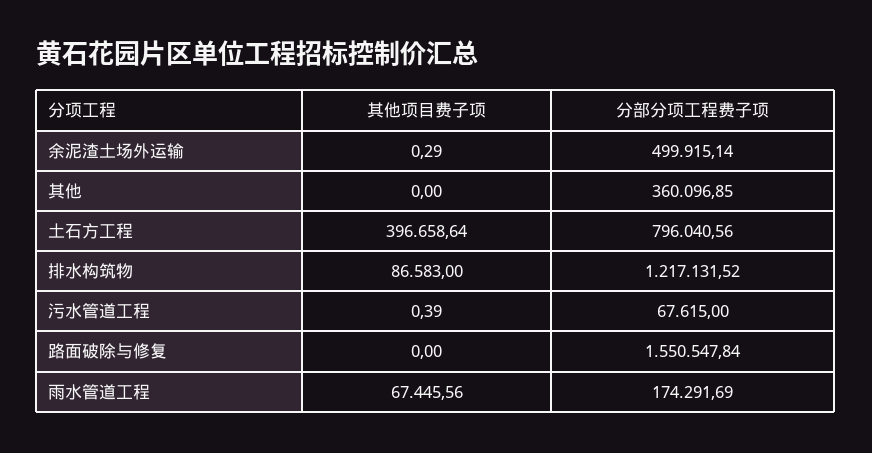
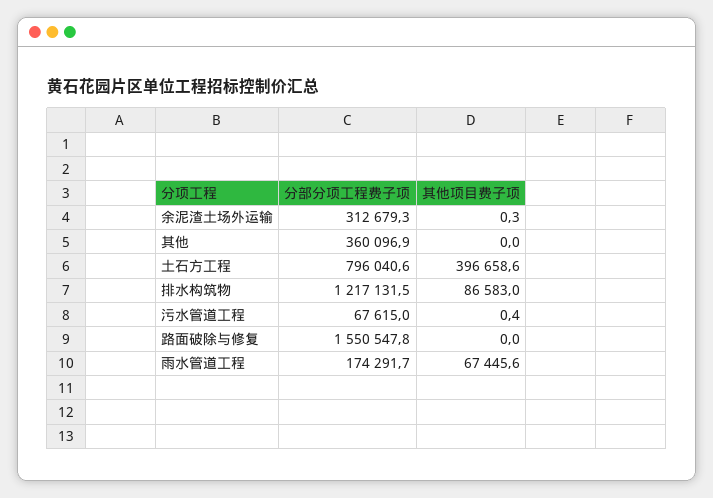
  {
    "其他项目费子项": {
      "余泥渣土场外运输": 0.29,
      "其他": 0,
      "土石方工程": 396658.64,
      "排水构筑物": 86583,
      "污水管道工程": 0.39,
      "路面破除与修复": 0,
      "雨水管道工程": 67445.56
    },
    "分部分项工程费子项": {
-     "余泥渣土场外运输": 499915.14,
+     "余泥渣土场外运输": 312679.3,
      "其他": 360096.85,
      "土石方工程": 796040.56,
      "排水构筑物": 1217131.52,
      "污水管道工程": 67615,
      "路面破除与修复": 1550547.84,
      "雨水管道工程": 174291.69
    }
  }

